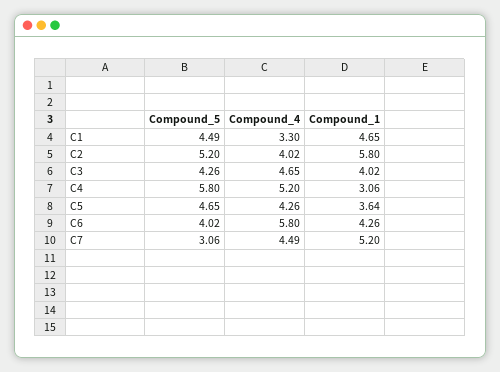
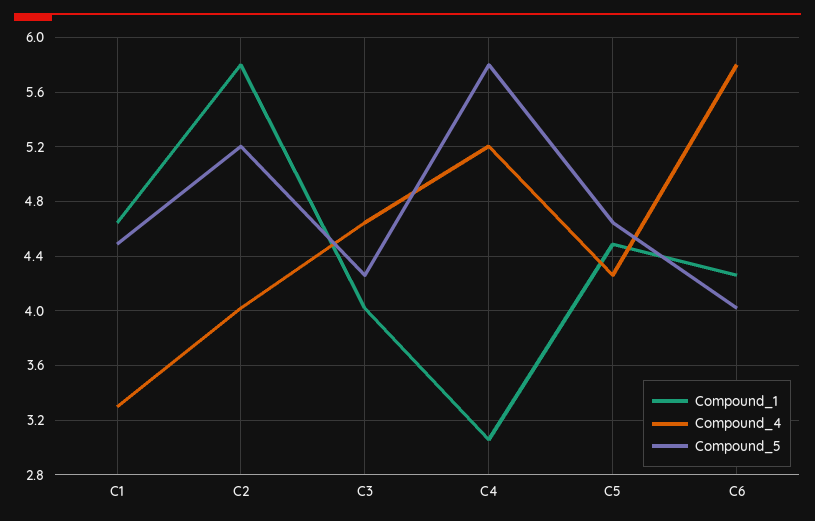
  {
    "Compound_5": {
      "C1": 4.49,
      "C2": 5.2,
      "C3": 4.26,
      "C4": 5.8,
      "C5": 4.65,
-     "C6": 4.02,
+     "C6": 4.02
-     "C7": 3.06
    },
    "Compound_4": {
      "C1": 3.3,
      "C2": 4.02,
      "C3": 4.65,
      "C4": 5.2,
      "C5": 4.26,
-     "C6": 5.8,
+     "C6": 5.8
-     "C7": 4.49
    },
    "Compound_1": {
      "C1": 4.65,
      "C2": 5.8,
      "C3": 4.02,
      "C4": 3.06,
-     "C5": 3.64,
+     "C5": 4.5,
-     "C6": 4.26,
+     "C6": 4.26
-     "C7": 5.2
    }
  }

